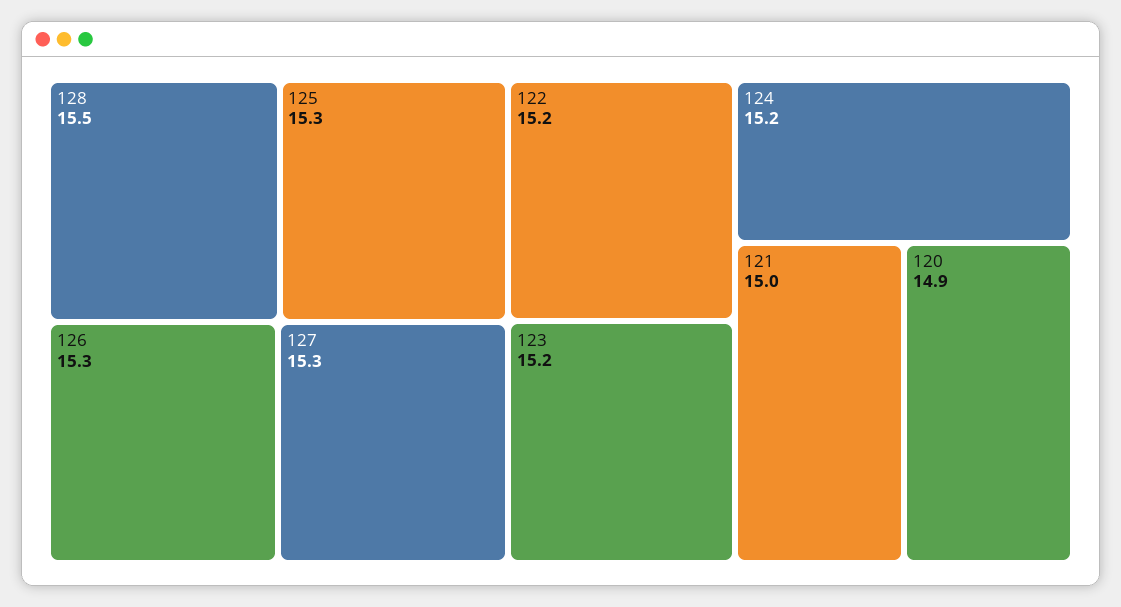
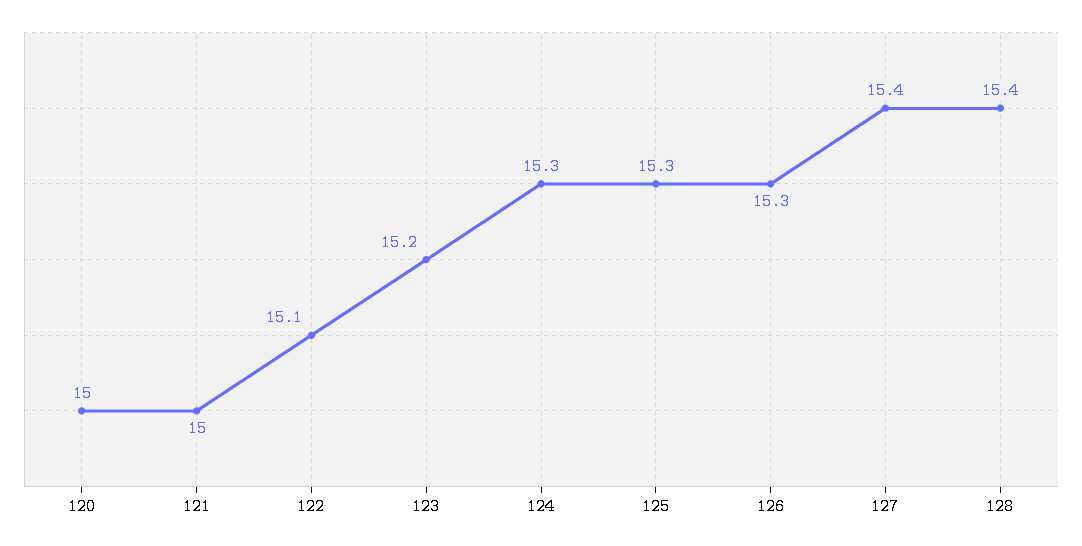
  {
-   "128": 15.5,
+   "128": 15.4,
    "125": 15.3,
    "126": 15.3,
-   "127": 15.3,
+   "127": 15.4,
-   "122": 15.2,
+   "122": 15.1,
    "123": 15.2,
-   "124": 15.2,
+   "124": 15.3,
    "121": 15,
-   "120": 14.9
+   "120": 15
  }

